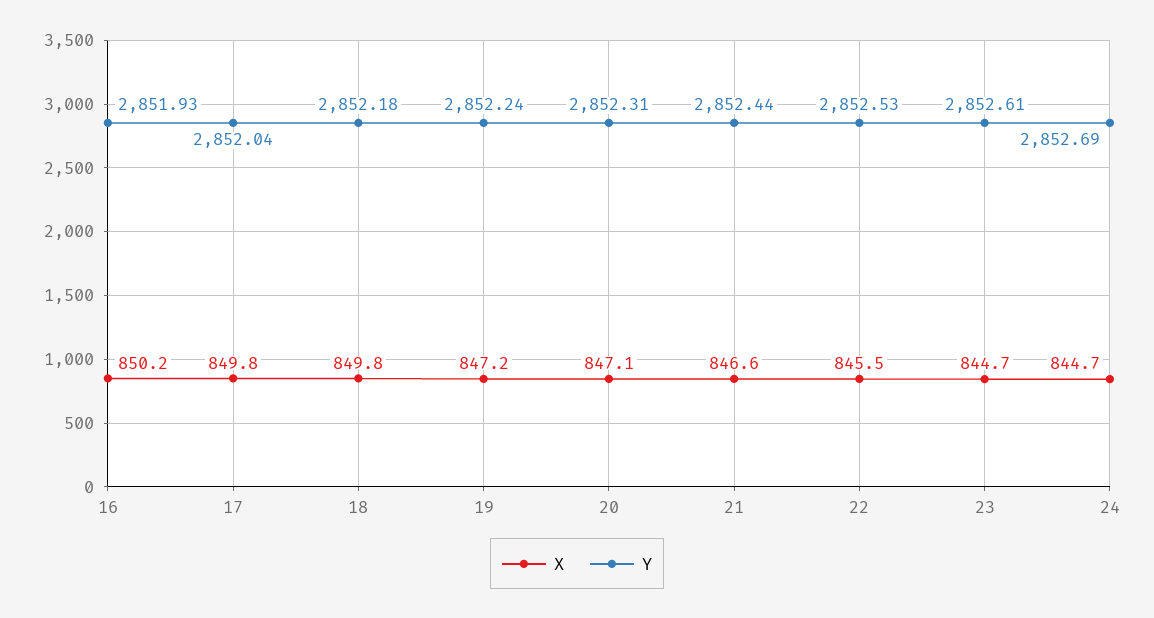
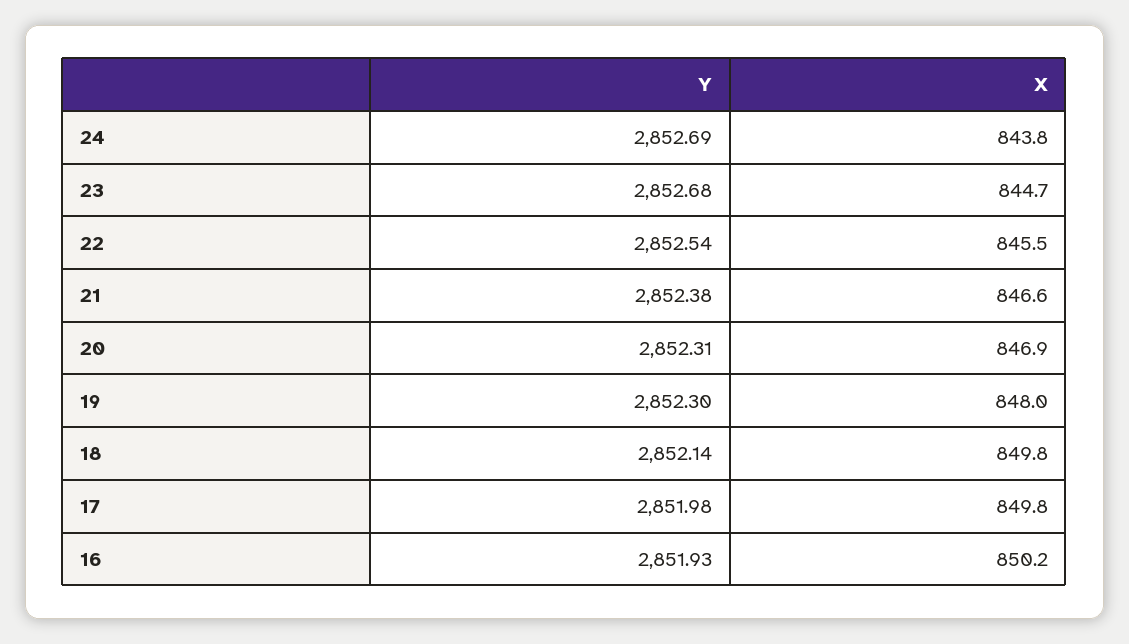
  {
    "X": {
      "16": 850.2,
      "17": 849.8,
      "18": 849.8,
-     "19": 847.2,
+     "19": 848,
-     "20": 847.1,
+     "20": 846.9,
      "21": 846.6,
      "22": 845.5,
      "23": 844.7,
-     "24": 844.7
+     "24": 843.8
    },
    "Y": {
      "16": 2851.93,
-     "17": 2852.04,
+     "17": 2851.98,
-     "18": 2852.18,
+     "18": 2852.14,
-     "19": 2852.24,
+     "19": 2852.3,
      "20": 2852.31,
-     "21": 2852.44,
+     "21": 2852.38,
-     "22": 2852.53,
+     "22": 2852.54,
-     "23": 2852.61,
+     "23": 2852.68,
      "24": 2852.69
    }
  }

